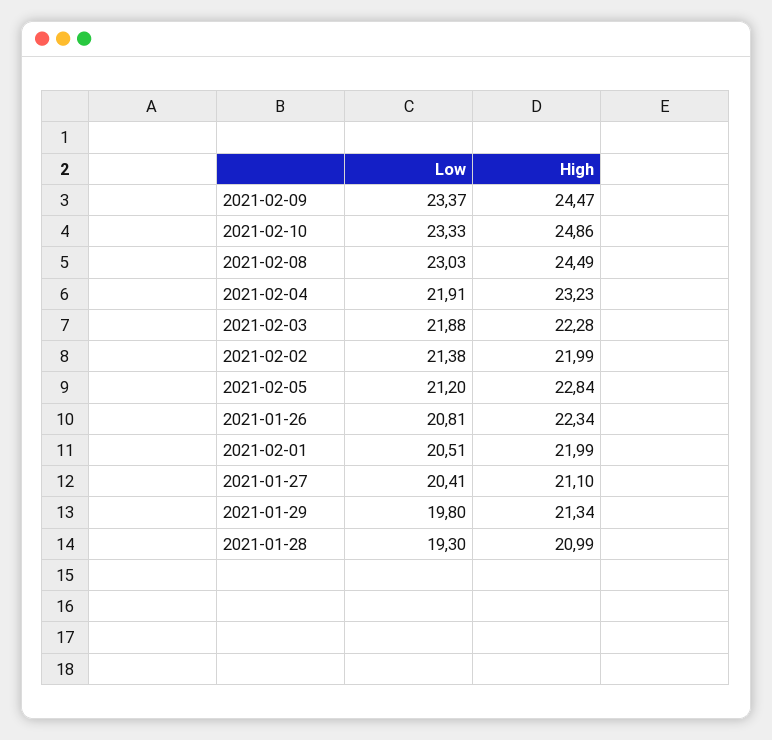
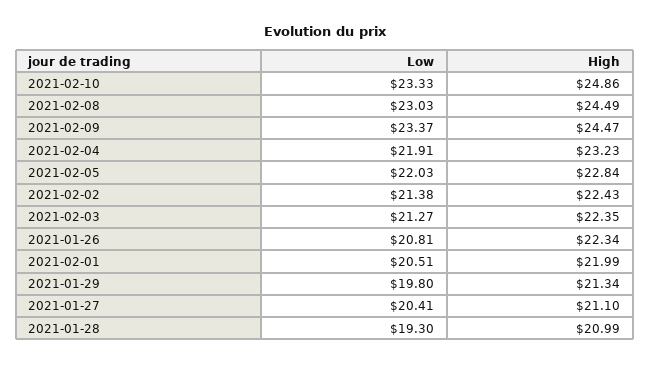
  {
    "Low": {
      "2021-02-09": 23.37,
      "2021-02-10": 23.33,
      "2021-02-08": 23.03,
      "2021-02-04": 21.91,
-     "2021-02-03": 21.88,
+     "2021-02-03": 21.27,
      "2021-02-02": 21.38,
-     "2021-02-05": 21.2,
+     "2021-02-05": 22.03,
      "2021-01-26": 20.81,
      "2021-02-01": 20.51,
      "2021-01-27": 20.41,
      "2021-01-29": 19.8,
      "2021-01-28": 19.3
    },
    "High": {
      "2021-02-09": 24.47,
      "2021-02-10": 24.86,
      "2021-02-08": 24.49,
      "2021-02-04": 23.23,
-     "2021-02-03": 22.28,
+     "2021-02-03": 22.35,
-     "2021-02-02": 21.99,
+     "2021-02-02": 22.43,
      "2021-02-05": 22.84,
      "2021-01-26": 22.34,
      "2021-02-01": 21.99,
      "2021-01-27": 21.1,
      "2021-01-29": 21.34,
      "2021-01-28": 20.99
    }
  }

